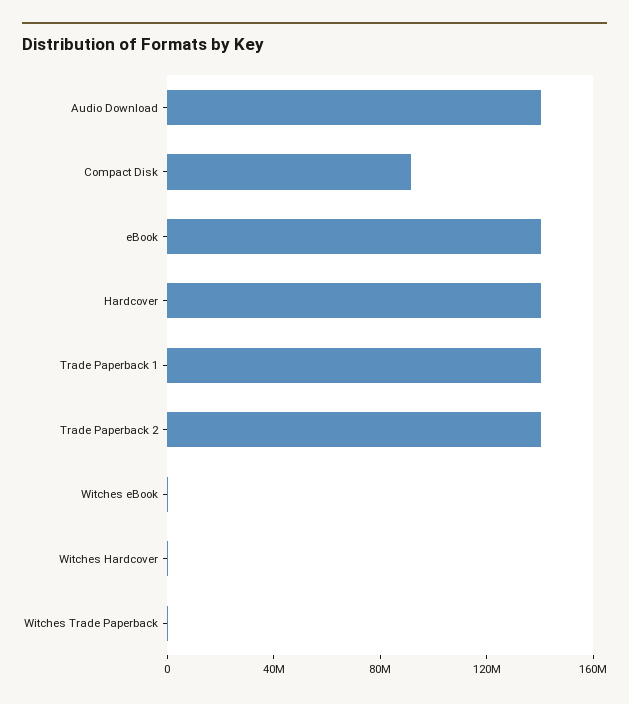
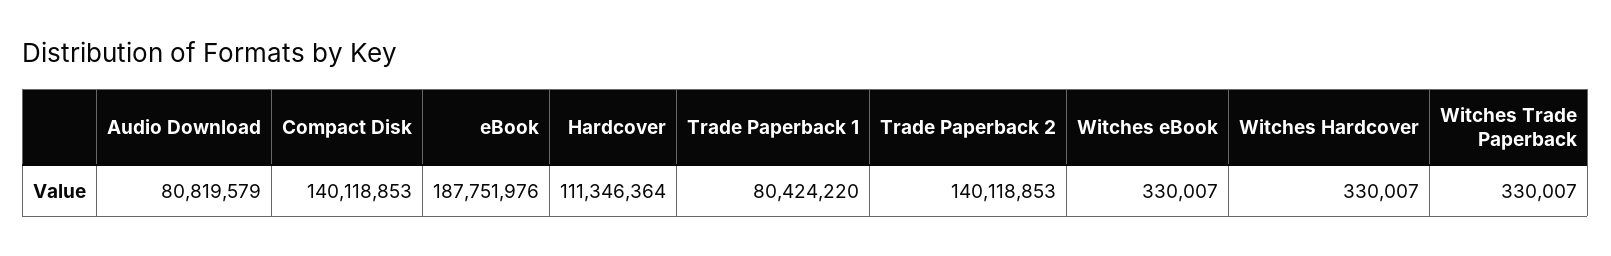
  {
-   "Audio Download": 140000000,
+   "Audio Download": 80819579,
-   "Compact Disk": 90000000,
+   "Compact Disk": 140118853,
-   "eBook": 140000000,
+   "eBook": 187751976,
-   "Hardcover": 140000000,
+   "Hardcover": 111346364,
-   "Trade Paperback 1": 140000000,
+   "Trade Paperback 1": 80424220,
    "Trade Paperback 2": 140118853,
    "Witches eBook": 330007,
    "Witches Hardcover": 330007,
    "Witches Trade Paperback": 330007
  }

